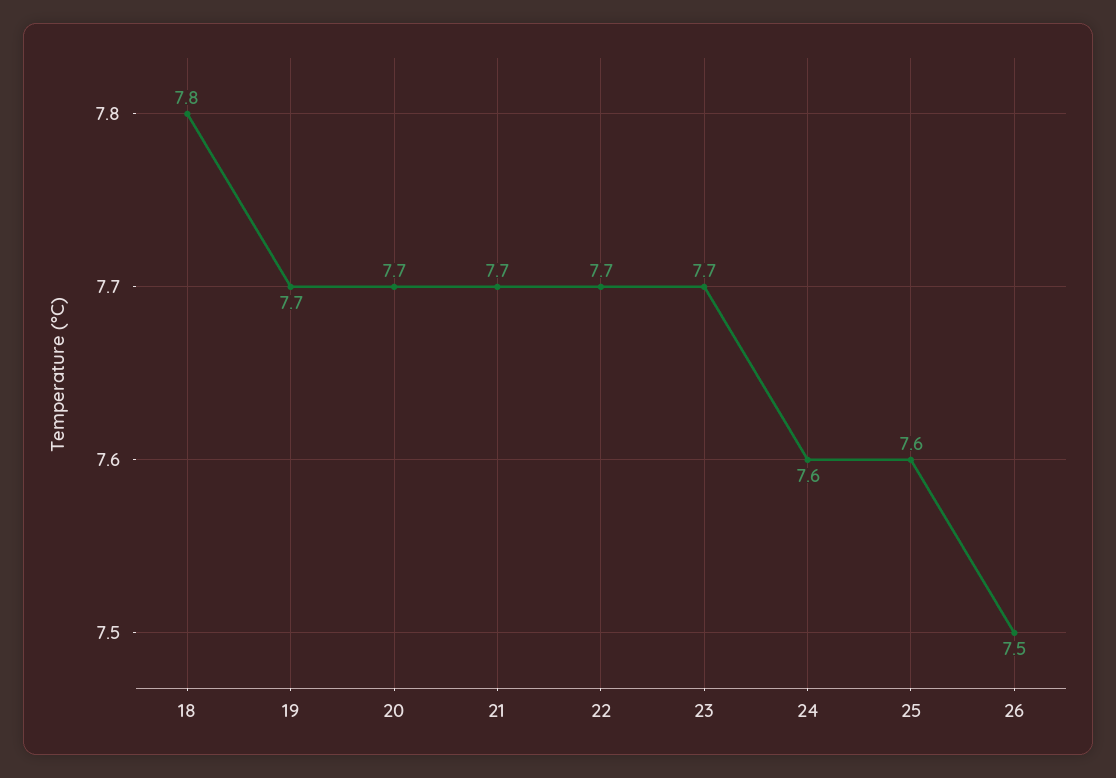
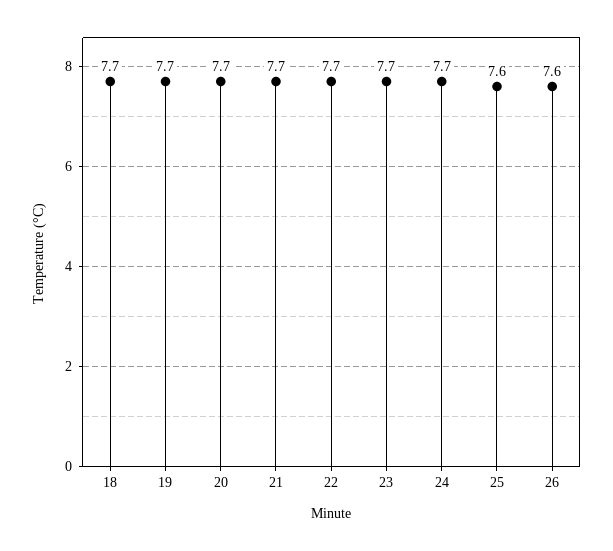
  {
-   "18": 7.8,
+   "18": 7.7,
    "19": 7.7,
    "20": 7.7,
    "21": 7.7,
    "22": 7.7,
    "23": 7.7,
-   "24": 7.6,
+   "24": 7.7,
    "25": 7.6,
-   "26": 7.5
+   "26": 7.6
  }

